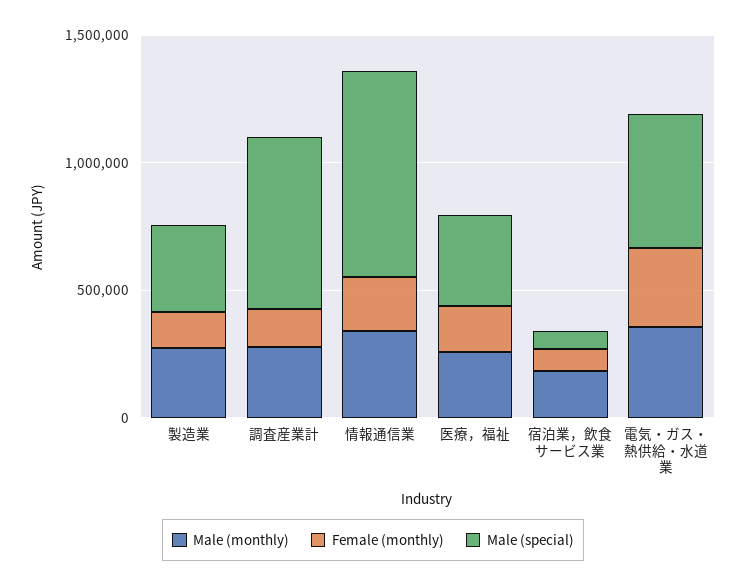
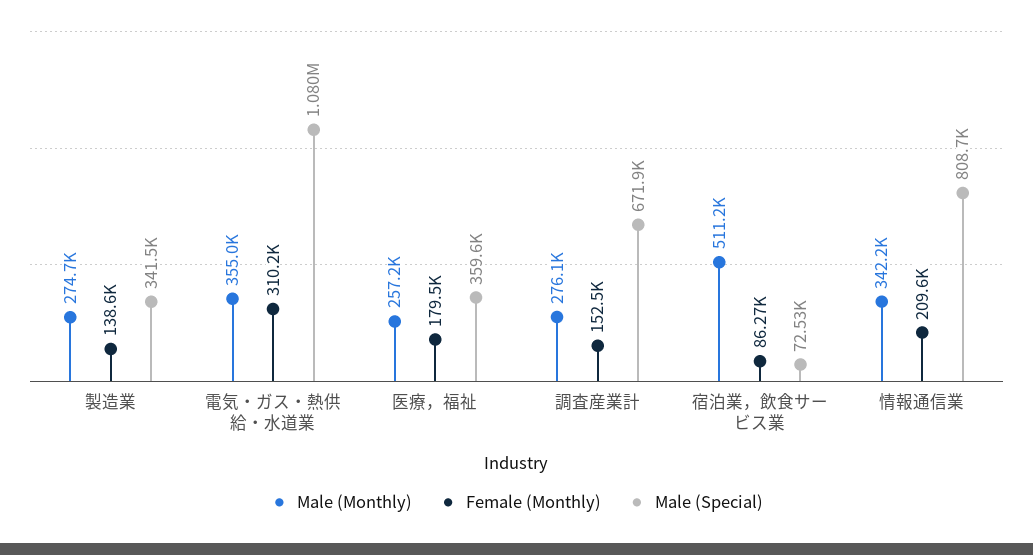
  {
    "Male (monthly)": {
      "製造業": 274700,
      "調査産業計": 276100,
      "情報通信業": 342200,
      "医療，福祉": 257200,
-     "宿泊業，飲食サービス業": 200000,
+     "宿泊業，飲食サービス業": 511200,
      "電気・ガス・熱供給・水道業": 355000
    },
    "Female (monthly)": {
      "製造業": 138600,
      "調査産業計": 152500,
      "情報通信業": 209600,
      "医療，福祉": 179500,
      "宿泊業，飲食サービス業": 86270,
      "電気・ガス・熱供給・水道業": 310200
    },
    "Male (special)": {
      "製造業": 341500,
      "調査産業計": 671900,
      "情報通信業": 808700,
      "医療，福祉": 359600,
      "宿泊業，飲食サービス業": 72530,
-     "電気・ガス・熱供給・水道業": 500000
+     "電気・ガス・熱供給・水道業": 1080000
    }
  }

